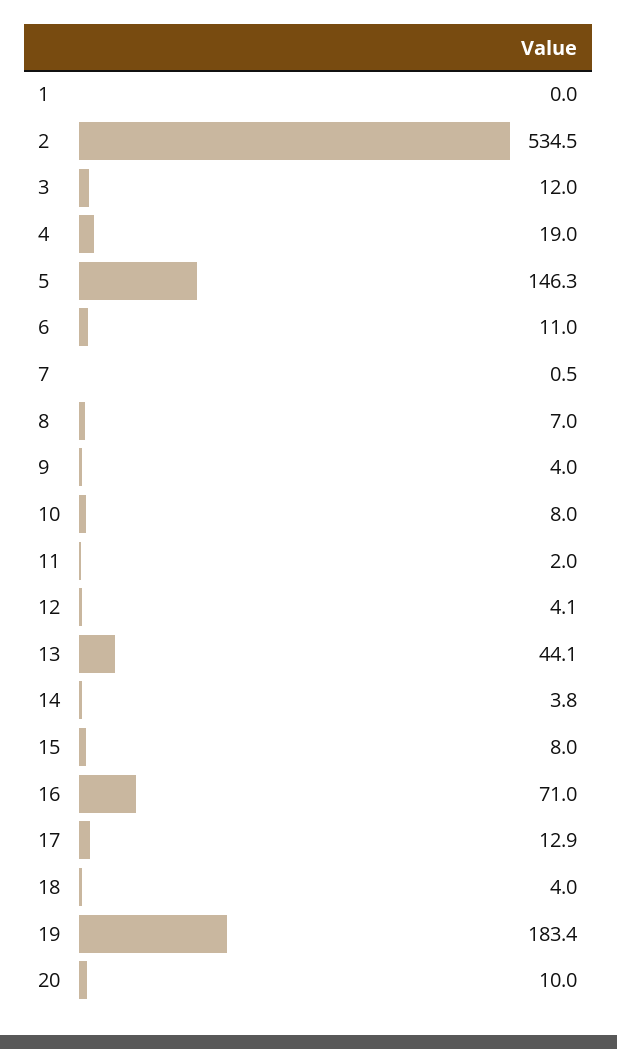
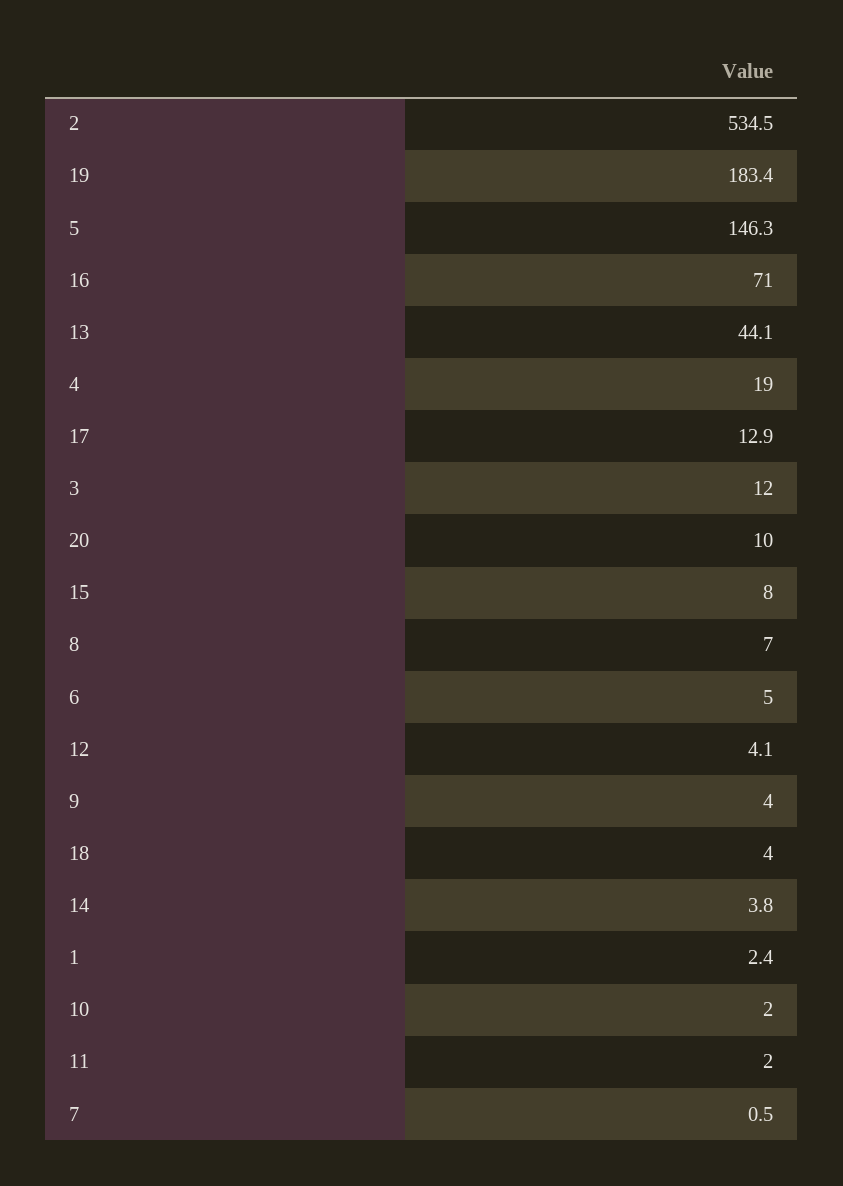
  {
-   "1": 0,
+   "1": 2.4,
    "2": 534.5,
    "3": 12,
    "4": 19,
    "5": 146.3,
-   "6": 11,
+   "6": 5,
    "7": 0.5,
    "8": 7,
    "9": 4,
-   "10": 8,
+   "10": 2,
    "11": 2,
    "12": 4.1,
    "13": 44.1,
    "14": 3.8,
    "15": 8,
    "16": 71,
    "17": 12.9,
    "18": 4,
    "19": 183.4,
    "20": 10
  }

